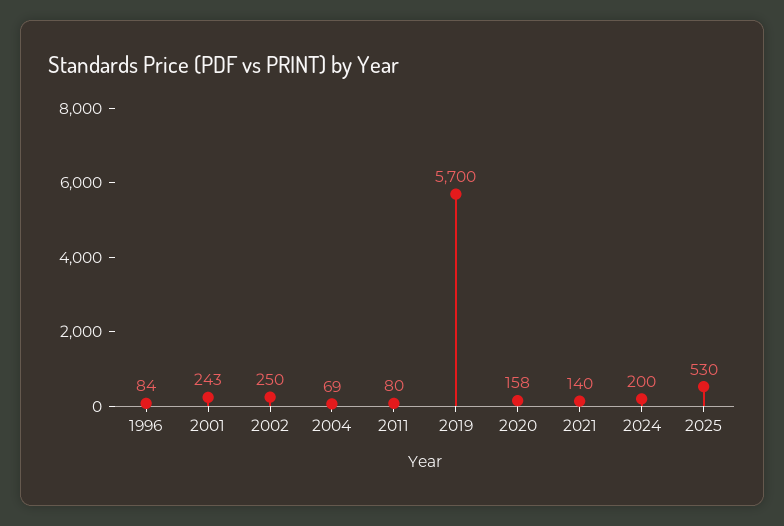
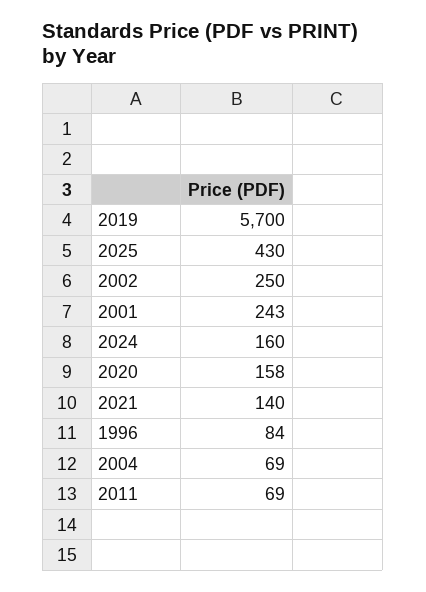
  {
    "1996": 84,
    "2001": 243,
    "2002": 250,
    "2004": 69,
-   "2011": 80,
+   "2011": 69,
    "2019": 5700,
    "2020": 158,
    "2021": 140,
-   "2024": 200,
+   "2024": 160,
-   "2025": 530
+   "2025": 430
  }

